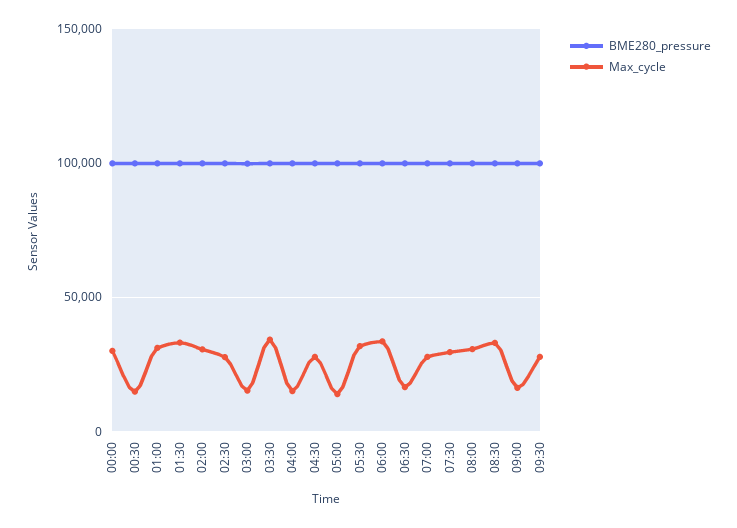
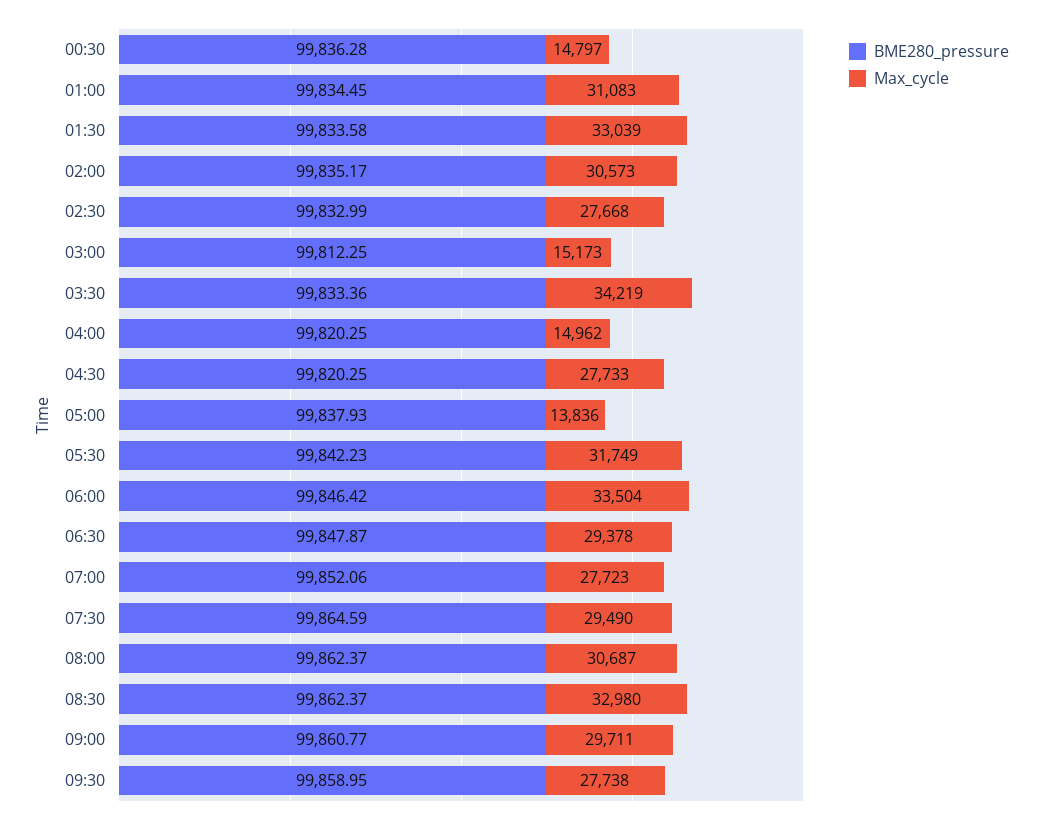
  {
    "BME280_pressure": {
-     "00:00": 100000,
      "00:30": 99836.28,
      "01:00": 99834.45,
      "01:30": 99833.58,
      "02:00": 99835.17,
      "02:30": 99832.99,
      "03:00": 99812.25,
      "03:30": 99833.36,
      "04:00": 99820.25,
      "04:30": 99820.25,
      "05:00": 99837.93,
      "05:30": 99842.23,
      "06:00": 99846.42,
      "06:30": 99847.87,
      "07:00": 99852.06,
      "07:30": 99864.59,
      "08:00": 99862.37,
      "08:30": 99862.37,
      "09:00": 99860.77,
      "09:30": 99858.95
    },
    "Max_cycle": {
-     "00:00": 30000,
      "00:30": 14797,
      "01:00": 31083,
      "01:30": 33039,
      "02:00": 30573,
      "02:30": 27668,
      "03:00": 15173,
      "03:30": 34219,
      "04:00": 14962,
      "04:30": 27733,
      "05:00": 13836,
      "05:30": 31749,
      "06:00": 33504,
-     "06:30": 15000,
+     "06:30": 29378,
      "07:00": 27723,
      "07:30": 29490,
      "08:00": 30687,
      "08:30": 32980,
-     "09:00": 15000,
+     "09:00": 29711,
      "09:30": 27738
    }
  }

